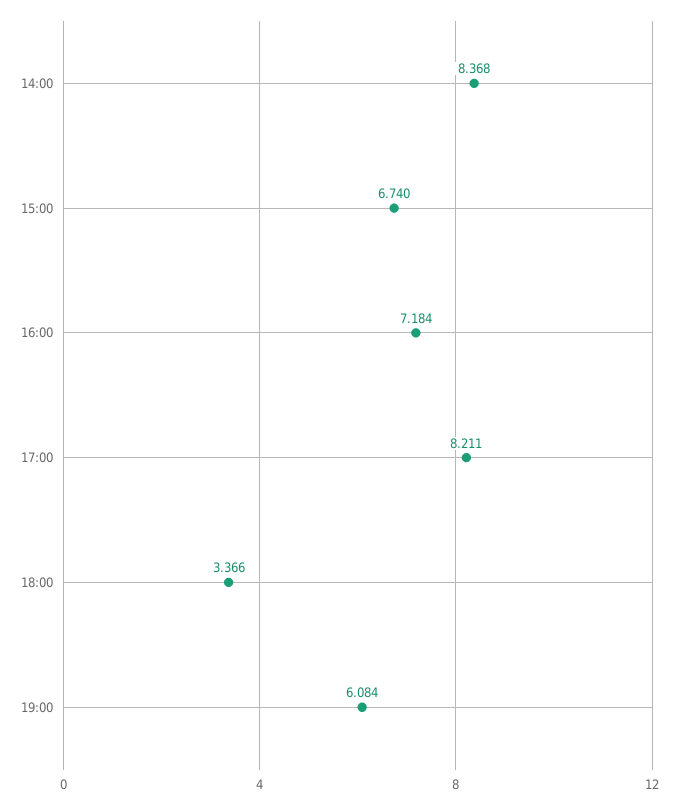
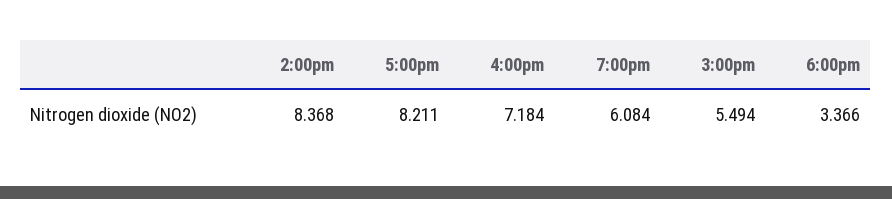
  {
    "14:00": 8.368,
-   "15:00": 6.74,
+   "15:00": 5.494,
    "16:00": 7.184,
    "17:00": 8.211,
    "18:00": 3.366,
    "19:00": 6.084
  }

